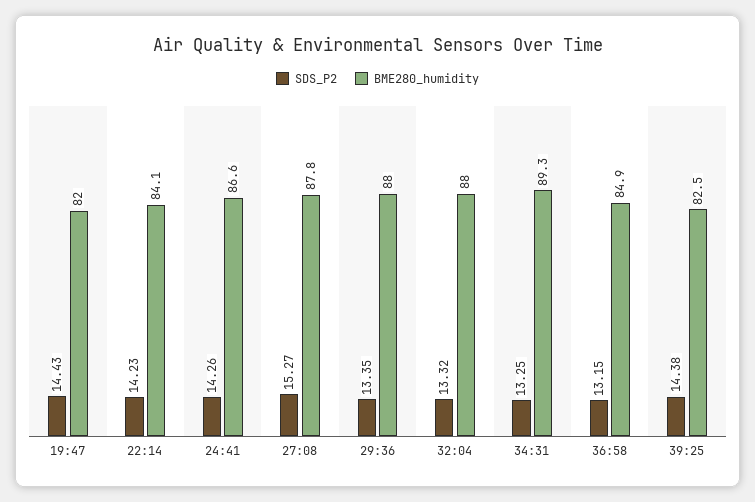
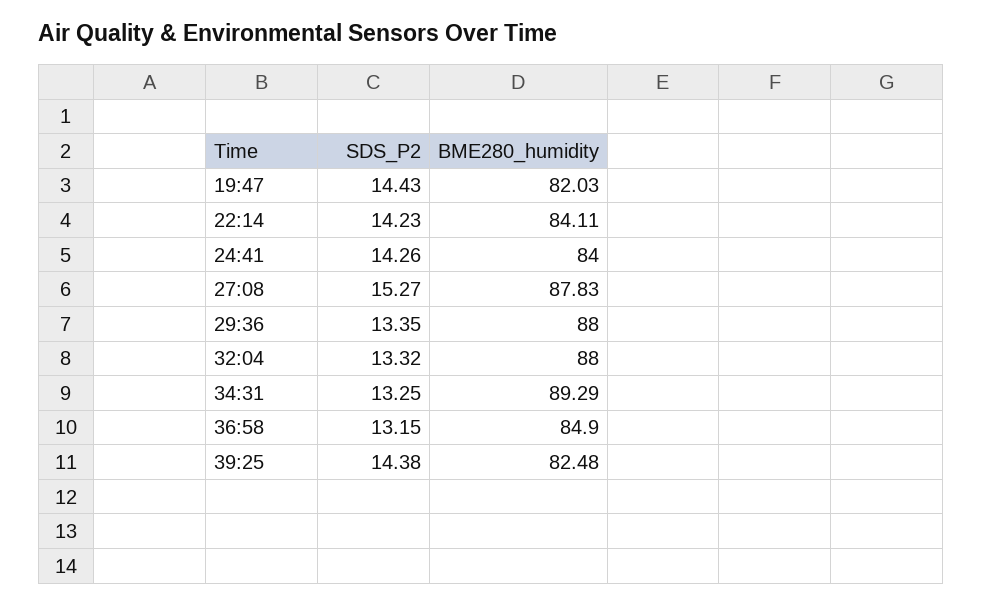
  {
    "SDS_P2": {
      "19:47": 14.43,
      "22:14": 14.23,
      "24:41": 14.26,
      "27:08": 15.27,
      "29:36": 13.35,
      "32:04": 13.32,
      "34:31": 13.25,
      "36:58": 13.15,
      "39:25": 14.38
    },
    "BME280_humidity": {
      "19:47": 82.03,
      "22:14": 84.11,
-     "24:41": 86.6,
+     "24:41": 84,
      "27:08": 87.83,
      "29:36": 88,
      "32:04": 88,
      "34:31": 89.29,
      "36:58": 84.9,
      "39:25": 82.48
    }
  }

